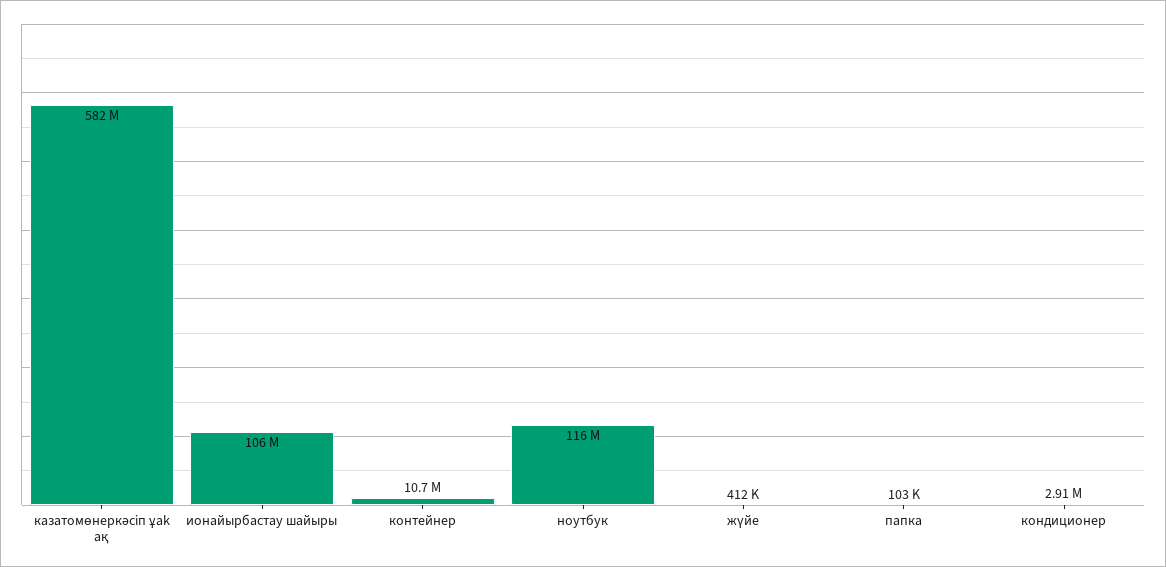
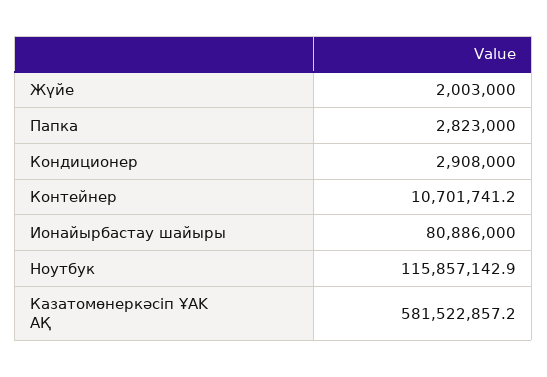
  {
    "казатомөнеркәсіп ұak aқ": 581522857.2,
-   "ионайырбастау шайыры": 106000000,
+   "ионайырбастау шайыры": 80886000,
    "контейнер": 10701741.2,
    "ноутбук": 115857142.9,
-   "жүйе": 412000,
+   "жүйе": 2003000,
-   "папка": 103000,
+   "папка": 2823000,
    "кондиционер": 2908000
  }

